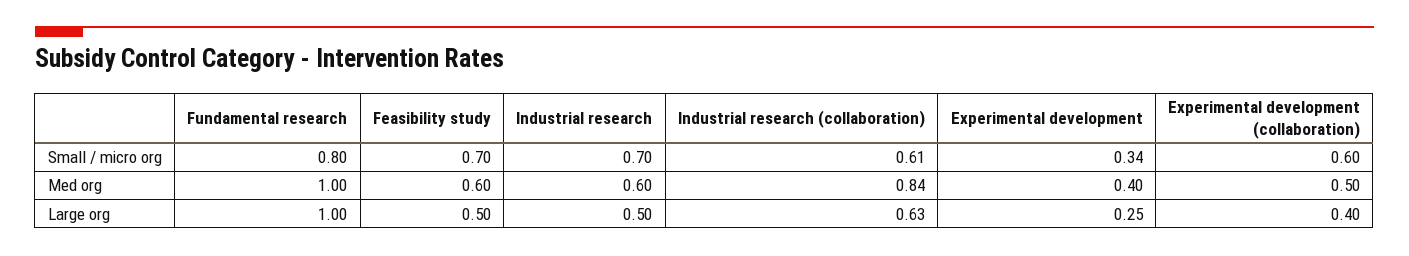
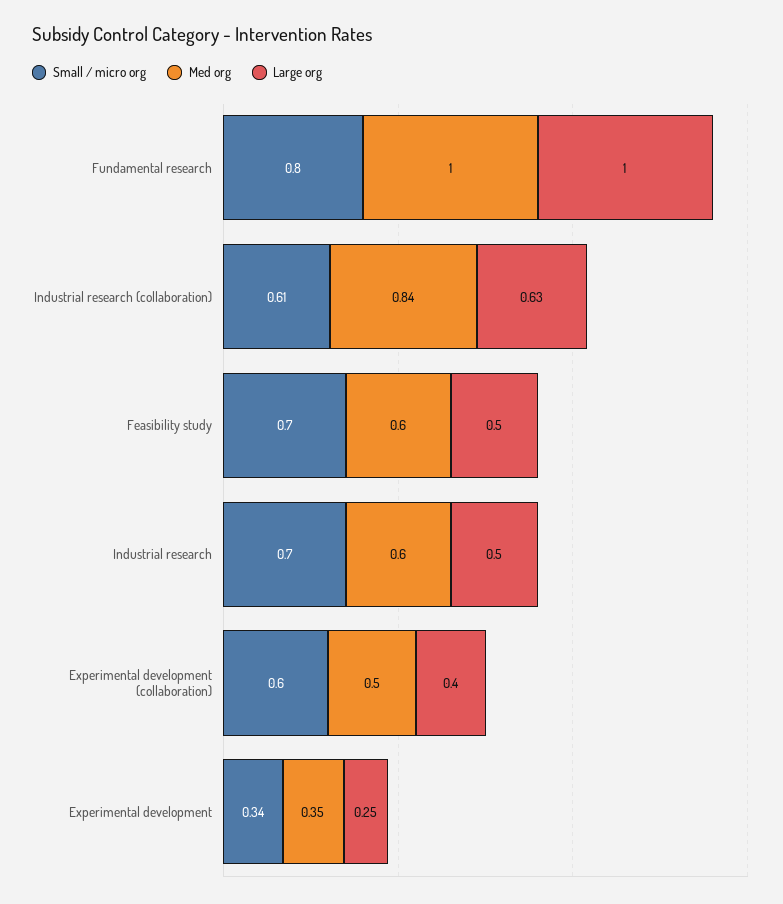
  {
    "Small / micro org": {
      "Fundamental research": 0.8,
      "Feasibility study": 0.7,
      "Industrial research": 0.7,
      "Industrial research (collaboration)": 0.61,
      "Experimental development": 0.34,
      "Experimental development (collaboration)": 0.6
    },
    "Med org": {
      "Fundamental research": 1,
      "Feasibility study": 0.6,
      "Industrial research": 0.6,
      "Industrial research (collaboration)": 0.84,
-     "Experimental development": 0.4,
+     "Experimental development": 0.35,
      "Experimental development (collaboration)": 0.5
    },
    "Large org": {
      "Fundamental research": 1,
      "Feasibility study": 0.5,
      "Industrial research": 0.5,
      "Industrial research (collaboration)": 0.63,
      "Experimental development": 0.25,
      "Experimental development (collaboration)": 0.4
    }
  }

